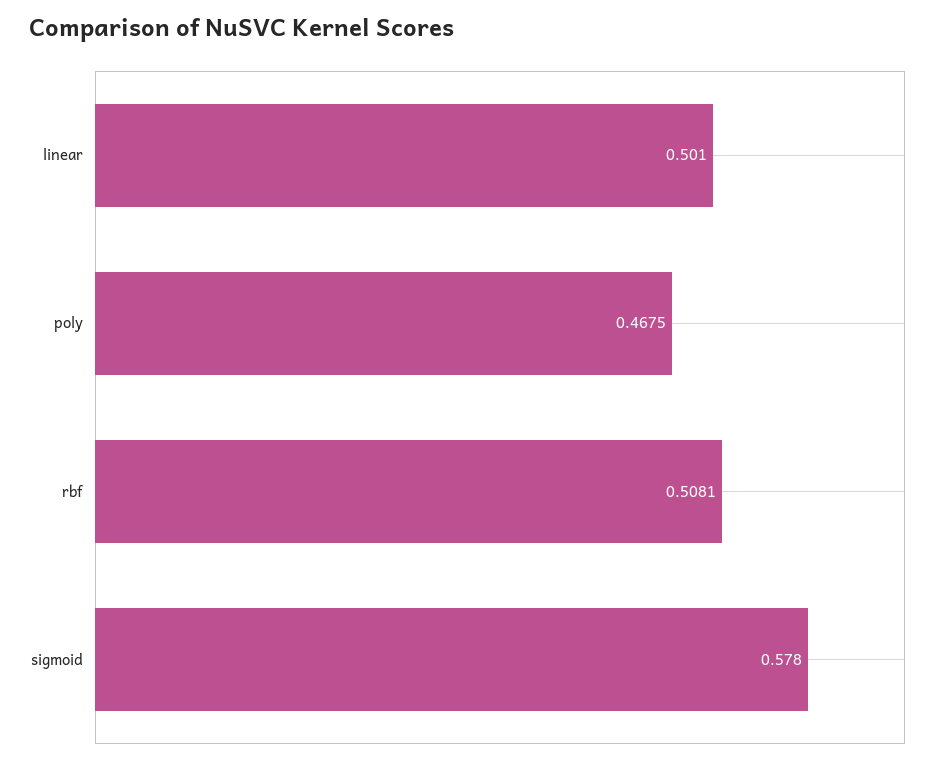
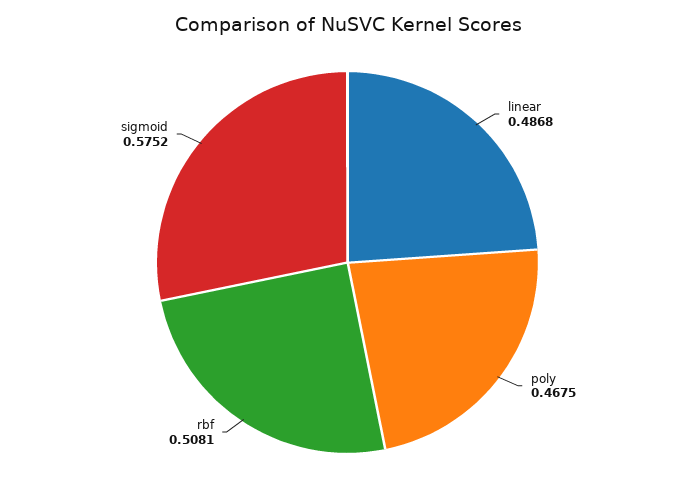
  {
-   "linear": 0.501,
+   "linear": 0.4868,
    "poly": 0.4675,
    "rbf": 0.5081,
-   "sigmoid": 0.578
+   "sigmoid": 0.5752
  }

